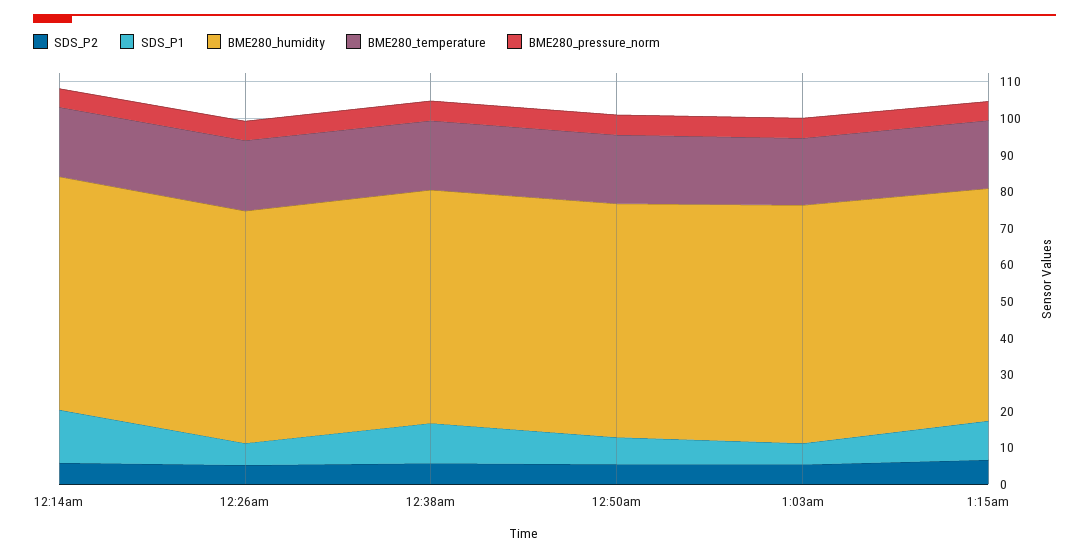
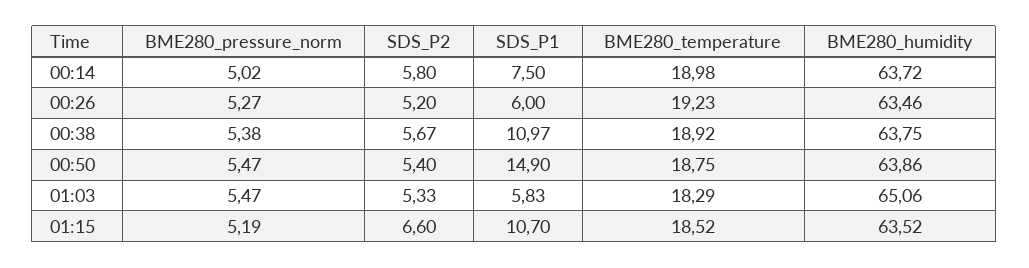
  {
    "SDS_P2": {
      "12:14am": 5.8,
      "12:26am": 5.2,
      "12:38am": 5.67,
      "12:50am": 5.4,
      "1:03am": 5.33,
      "1:15am": 6.6
    },
    "SDS_P1": {
-     "12:14am": 15,
+     "12:14am": 7.5,
      "12:26am": 6,
      "12:38am": 10.97,
-     "12:50am": 7.5,
+     "12:50am": 14.9,
      "1:03am": 5.83,
      "1:15am": 10.7
    },
    "BME280_humidity": {
      "12:14am": 63.72,
      "12:26am": 63.46,
      "12:38am": 63.75,
      "12:50am": 63.86,
      "1:03am": 65.06,
      "1:15am": 63.52
    },
    "BME280_temperature": {
      "12:14am": 18.98,
      "12:26am": 19.23,
      "12:38am": 18.92,
      "12:50am": 18.75,
      "1:03am": 18.29,
      "1:15am": 18.52
    },
    "BME280_pressure_norm": {
      "12:14am": 5.02,
      "12:26am": 5.27,
      "12:38am": 5.38,
      "12:50am": 5.47,
      "1:03am": 5.47,
      "1:15am": 5.19
    }
  }

